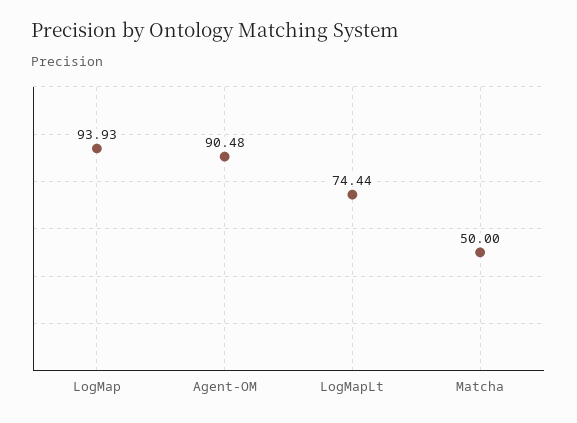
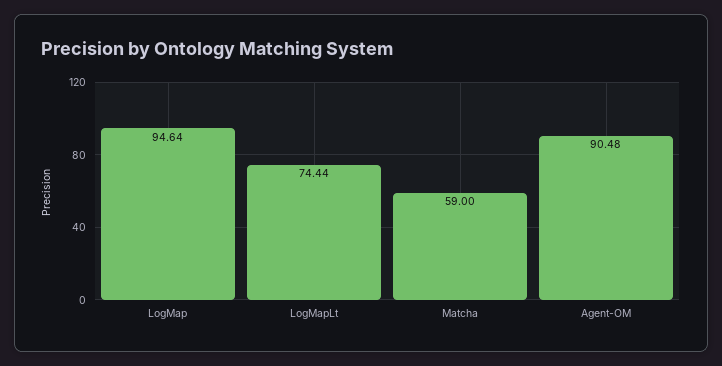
  {
-   "LogMap": 93.93,
+   "LogMap": 94.64,
    "Agent-OM": 90.48,
    "LogMapLt": 74.44,
-   "Matcha": 50
+   "Matcha": 59
  }

